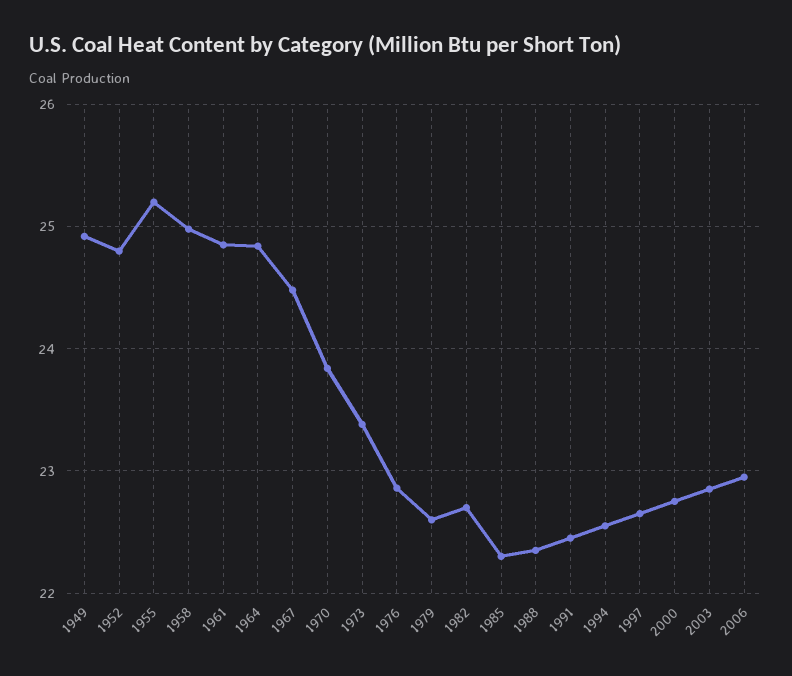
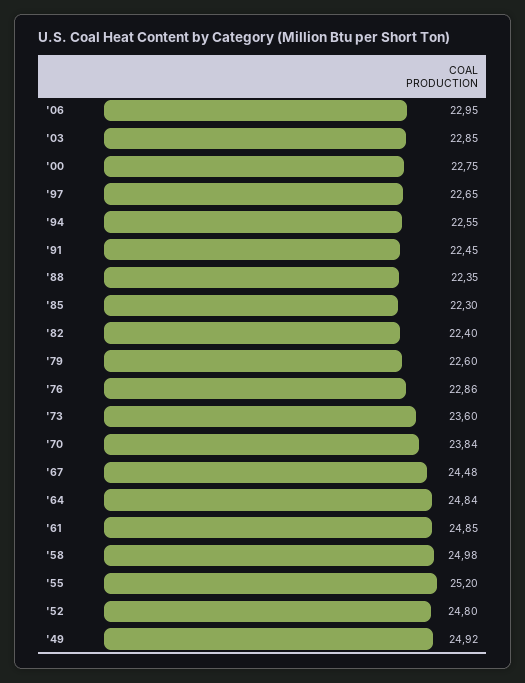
  {
    "1949": 24.92,
    "1952": 24.8,
    "1955": 25.2,
    "1958": 24.98,
    "1961": 24.85,
    "1964": 24.84,
    "1967": 24.48,
    "1970": 23.84,
-   "1973": 23.4,
+   "1973": 23.6,
    "1976": 22.86,
    "1979": 22.6,
-   "1982": 22.7,
+   "1982": 22.4,
    "1985": 22.3,
    "1988": 22.35,
    "1991": 22.45,
    "1994": 22.55,
    "1997": 22.65,
    "2000": 22.75,
    "2003": 22.85,
    "2006": 22.95
  }

